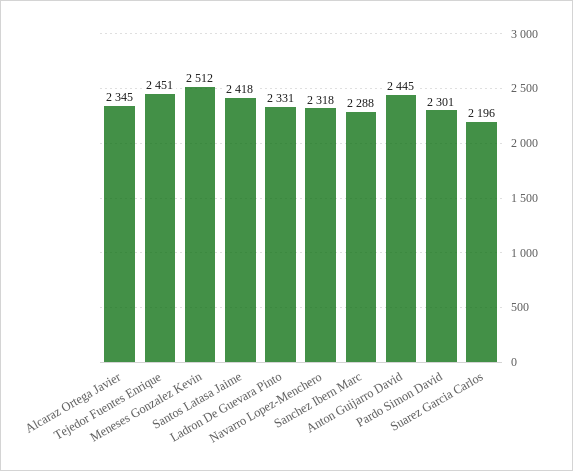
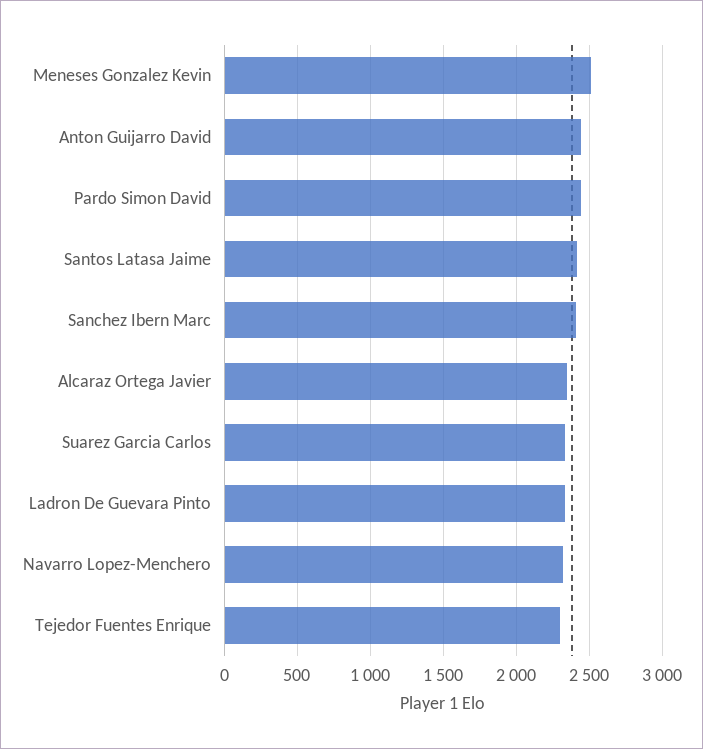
  {
    "Alcaraz Ortega Javier": 2345,
-   "Tejedor Fuentes Enrique": 2451,
+   "Tejedor Fuentes Enrique": 2300,
    "Meneses Gonzalez Kevin": 2512,
    "Santos Latasa Jaime": 2418,
    "Ladron De Guevara Pinto": 2331,
    "Navarro Lopez-Menchero": 2318,
-   "Sanchez Ibern Marc": 2288,
+   "Sanchez Ibern Marc": 2400,
    "Anton Guijarro David": 2445,
-   "Pardo Simon David": 2301,
+   "Pardo Simon David": 2450,
-   "Suarez Garcia Carlos": 2196
+   "Suarez Garcia Carlos": 2350
  }

